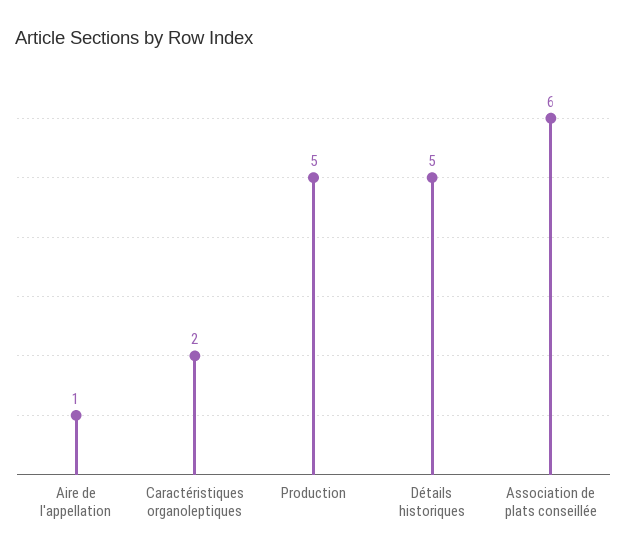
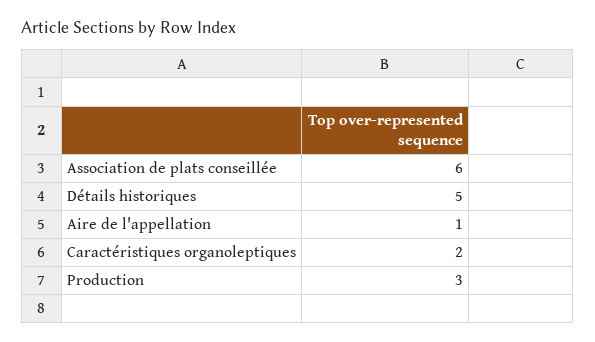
  {
    "Aire de l'appellation": 1,
    "Caractéristiques organoleptiques": 2,
-   "Production": 5,
+   "Production": 3,
    "Détails historiques": 5,
    "Association de plats conseillée": 6
  }

